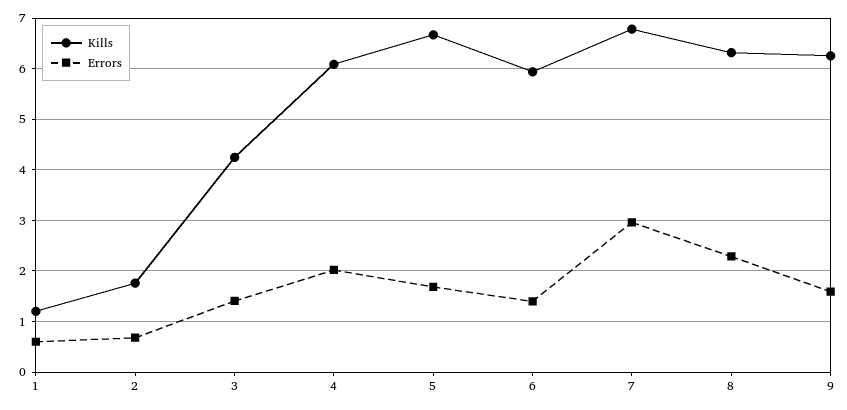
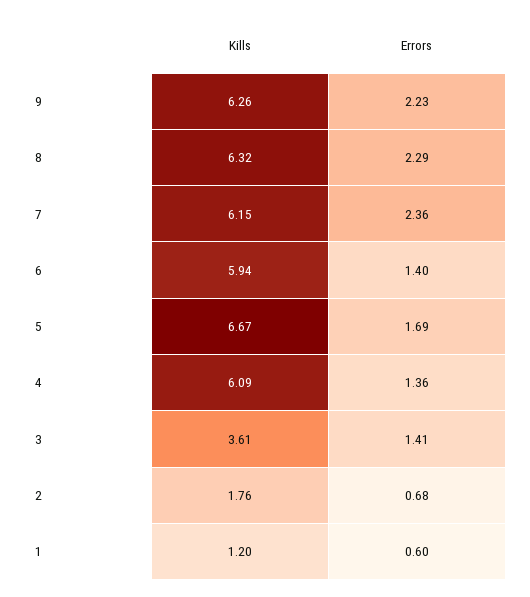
  {
    "Kills": {
      "1": 1.2,
      "2": 1.76,
-     "3": 4.2,
+     "3": 3.61,
      "4": 6.09,
      "5": 6.67,
      "6": 5.94,
-     "7": 6.8,
+     "7": 6.15,
      "8": 6.32,
      "9": 6.26
    },
    "Errors": {
      "1": 0.6,
      "2": 0.68,
      "3": 1.41,
-     "4": 2,
+     "4": 1.36,
      "5": 1.69,
      "6": 1.4,
-     "7": 3,
+     "7": 2.36,
      "8": 2.29,
-     "9": 1.6
+     "9": 2.23
    }
  }

